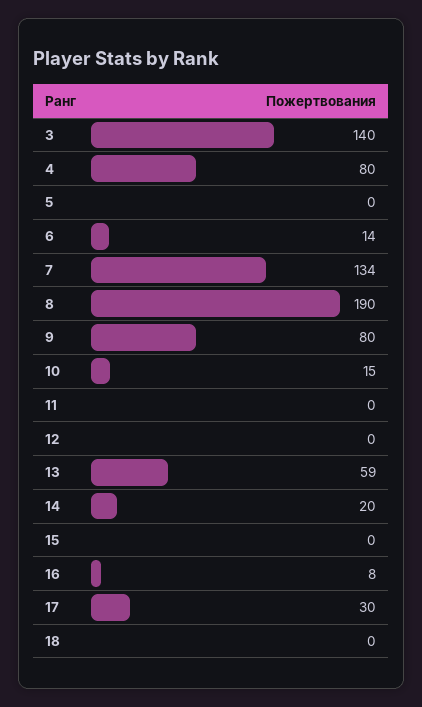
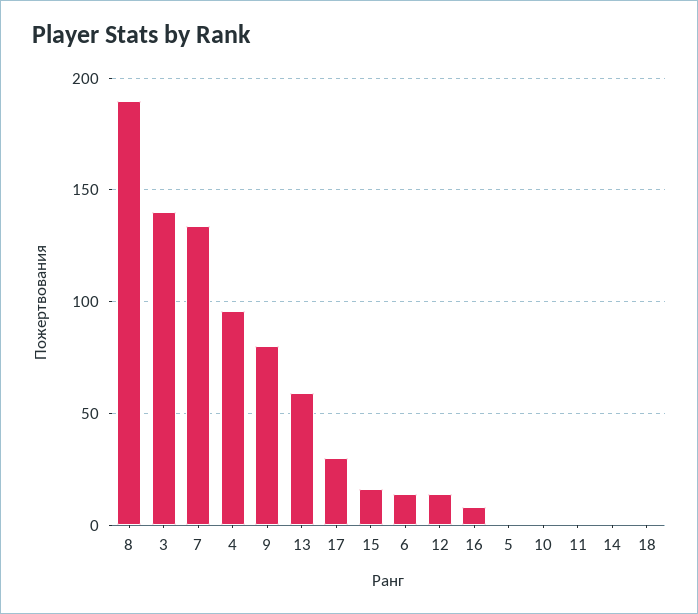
  {
    "3": 140,
-   "4": 80,
+   "4": 95,
    "5": 0,
    "6": 14,
    "7": 134,
    "8": 190,
    "9": 80,
-   "10": 15,
+   "10": 0,
    "11": 0,
-   "12": 0,
+   "12": 15,
    "13": 59,
-   "14": 20,
+   "14": 0,
-   "15": 0,
+   "15": 15,
    "16": 8,
    "17": 30,
    "18": 0
  }

